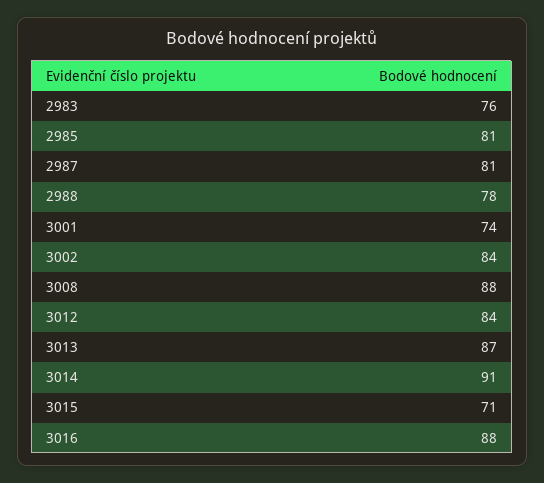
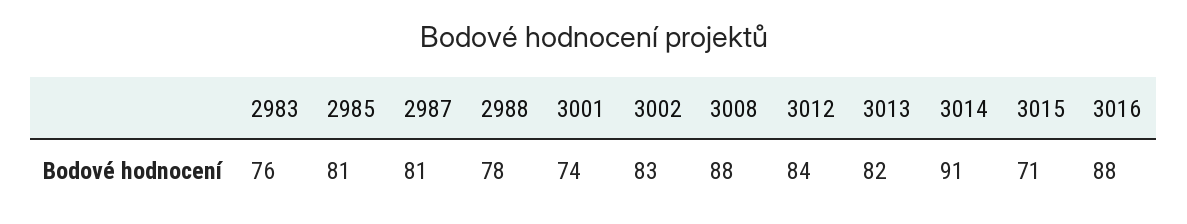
  {
    "2983": 76,
    "2985": 81,
    "2987": 81,
    "2988": 78,
    "3001": 74,
-   "3002": 84,
+   "3002": 83,
    "3008": 88,
    "3012": 84,
-   "3013": 87,
+   "3013": 82,
    "3014": 91,
    "3015": 71,
    "3016": 88
  }

